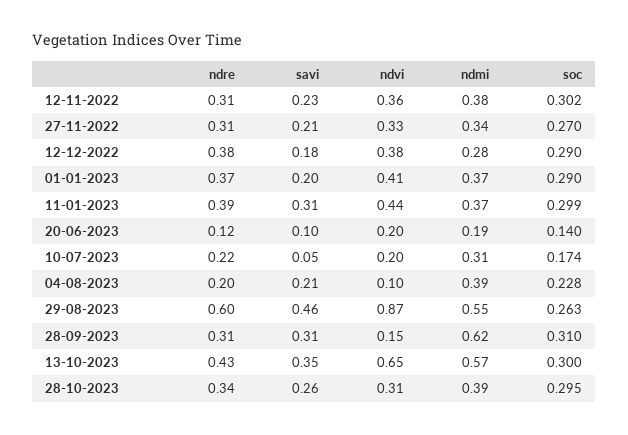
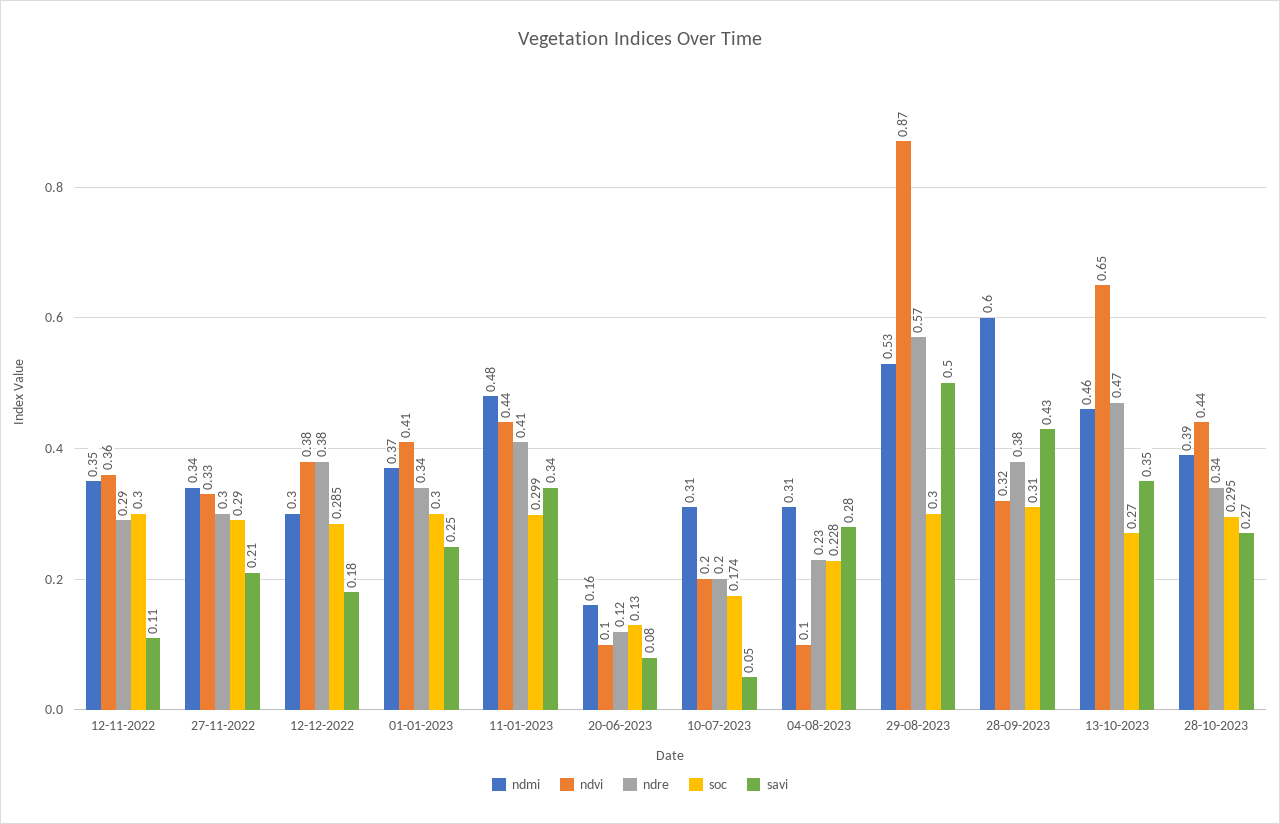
  {
    "ndre": {
-     "12-11-2022": 0.31,
+     "12-11-2022": 0.29,
-     "27-11-2022": 0.31,
+     "27-11-2022": 0.3,
      "12-12-2022": 0.38,
-     "01-01-2023": 0.37,
+     "01-01-2023": 0.34,
-     "11-01-2023": 0.39,
+     "11-01-2023": 0.41,
      "20-06-2023": 0.12,
-     "10-07-2023": 0.22,
+     "10-07-2023": 0.2,
-     "04-08-2023": 0.2,
+     "04-08-2023": 0.23,
-     "29-08-2023": 0.6,
+     "29-08-2023": 0.57,
-     "28-09-2023": 0.31,
+     "28-09-2023": 0.38,
-     "13-10-2023": 0.43,
+     "13-10-2023": 0.47,
      "28-10-2023": 0.34
    },
    "savi": {
-     "12-11-2022": 0.23,
+     "12-11-2022": 0.11,
      "27-11-2022": 0.21,
      "12-12-2022": 0.18,
-     "01-01-2023": 0.2,
+     "01-01-2023": 0.25,
-     "11-01-2023": 0.31,
+     "11-01-2023": 0.34,
-     "20-06-2023": 0.1,
+     "20-06-2023": 0.08,
      "10-07-2023": 0.05,
-     "04-08-2023": 0.21,
+     "04-08-2023": 0.28,
-     "29-08-2023": 0.46,
+     "29-08-2023": 0.5,
-     "28-09-2023": 0.31,
+     "28-09-2023": 0.43,
      "13-10-2023": 0.35,
-     "28-10-2023": 0.26
+     "28-10-2023": 0.27
    },
    "ndvi": {
      "12-11-2022": 0.36,
      "27-11-2022": 0.33,
      "12-12-2022": 0.38,
      "01-01-2023": 0.41,
      "11-01-2023": 0.44,
-     "20-06-2023": 0.2,
+     "20-06-2023": 0.1,
      "10-07-2023": 0.2,
      "04-08-2023": 0.1,
      "29-08-2023": 0.87,
-     "28-09-2023": 0.15,
+     "28-09-2023": 0.32,
      "13-10-2023": 0.65,
-     "28-10-2023": 0.31
+     "28-10-2023": 0.44
    },
    "ndmi": {
-     "12-11-2022": 0.38,
+     "12-11-2022": 0.35,
      "27-11-2022": 0.34,
-     "12-12-2022": 0.28,
+     "12-12-2022": 0.3,
      "01-01-2023": 0.37,
-     "11-01-2023": 0.37,
+     "11-01-2023": 0.48,
-     "20-06-2023": 0.19,
+     "20-06-2023": 0.16,
      "10-07-2023": 0.31,
-     "04-08-2023": 0.39,
+     "04-08-2023": 0.31,
-     "29-08-2023": 0.55,
+     "29-08-2023": 0.53,
-     "28-09-2023": 0.62,
+     "28-09-2023": 0.6,
-     "13-10-2023": 0.57,
+     "13-10-2023": 0.46,
      "28-10-2023": 0.39
    },
    "soc": {
-     "12-11-2022": 0.302,
+     "12-11-2022": 0.3,
-     "27-11-2022": 0.27,
+     "27-11-2022": 0.29,
-     "12-12-2022": 0.29,
+     "12-12-2022": 0.285,
-     "01-01-2023": 0.29,
+     "01-01-2023": 0.3,
      "11-01-2023": 0.299,
-     "20-06-2023": 0.14,
+     "20-06-2023": 0.13,
      "10-07-2023": 0.174,
      "04-08-2023": 0.228,
-     "29-08-2023": 0.263,
+     "29-08-2023": 0.3,
      "28-09-2023": 0.31,
-     "13-10-2023": 0.3,
+     "13-10-2023": 0.27,
      "28-10-2023": 0.295
    }
  }

